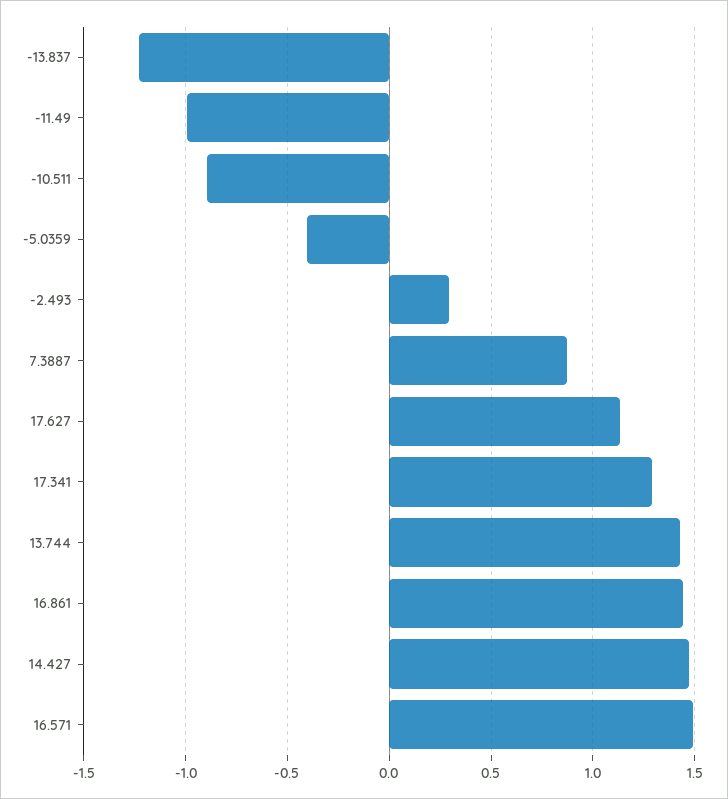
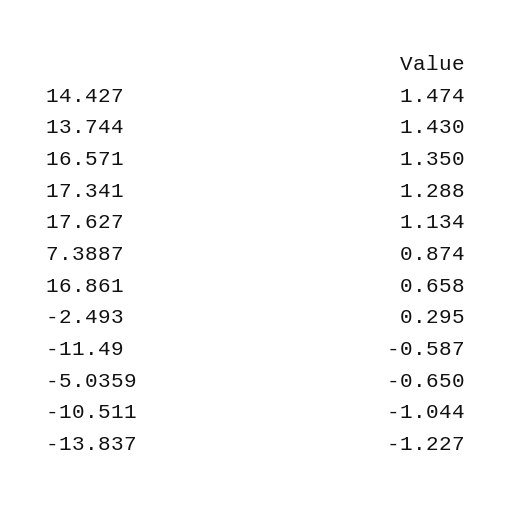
  {
    "-13.837": -1.227,
-   "-11.49": -1,
+   "-11.49": -0.587,
-   "-10.511": -0.9,
+   "-10.511": -1.044,
-   "-5.0359": -0.4,
+   "-5.0359": -0.65,
    "-2.493": 0.295,
    "7.3887": 0.874,
    "17.627": 1.134,
    "17.341": 1.288,
    "13.744": 1.43,
-   "16.861": 1.45,
+   "16.861": 0.658,
    "14.427": 1.474,
-   "16.571": 1.5
+   "16.571": 1.35
  }

